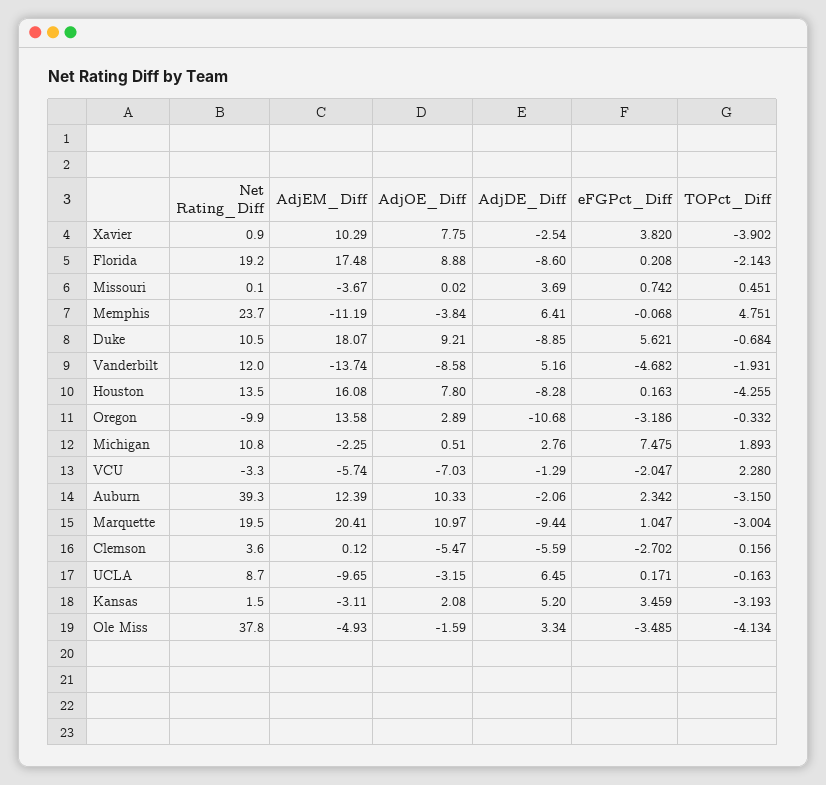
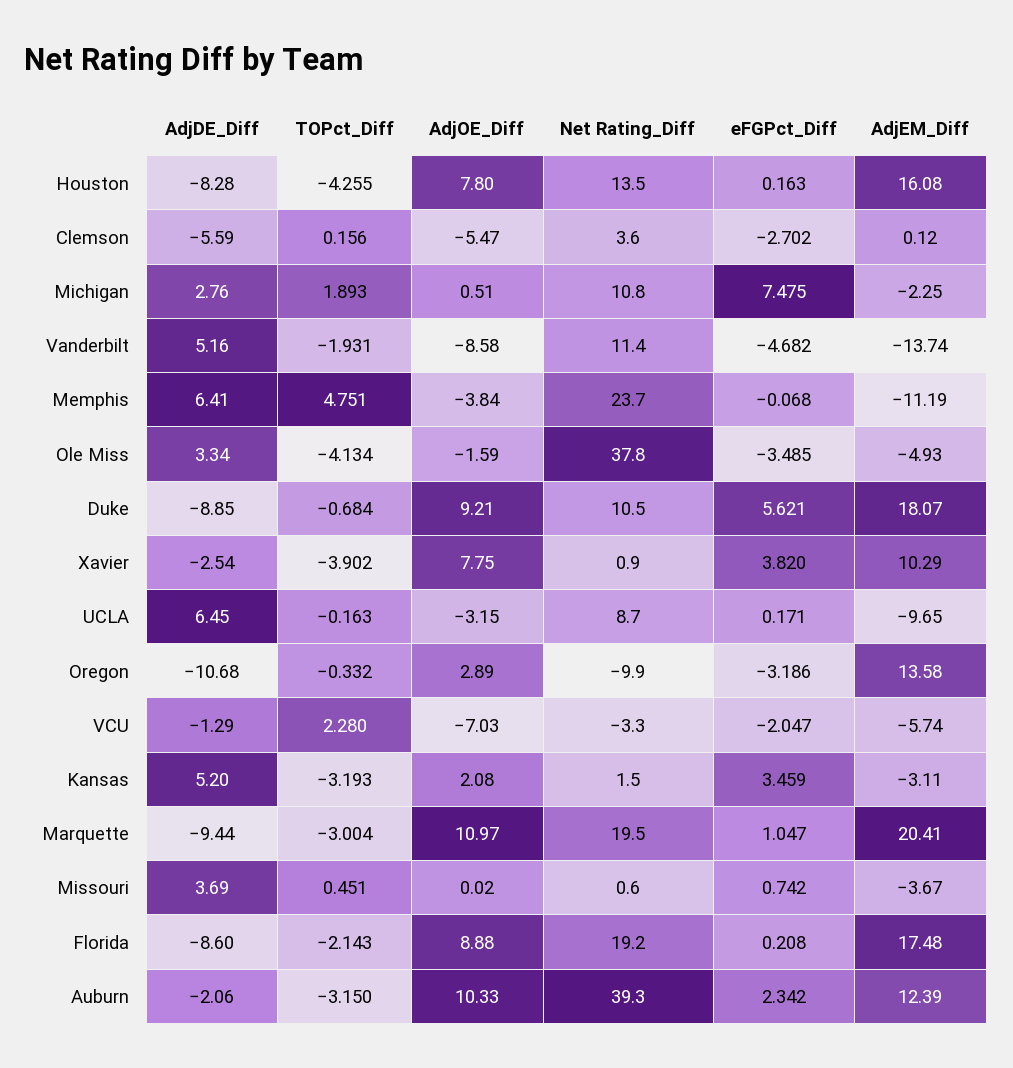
  {
    "Net Rating_Diff": {
      "Xavier": 0.9,
      "Florida": 19.2,
-     "Missouri": 0.1,
+     "Missouri": 0.6,
      "Memphis": 23.7,
      "Duke": 10.5,
-     "Vanderbilt": 12,
+     "Vanderbilt": 11.4,
      "Houston": 13.5,
      "Oregon": -9.9,
      "Michigan": 10.8,
      "VCU": -3.3,
      "Auburn": 39.3,
      "Marquette": 19.5,
      "Clemson": 3.6,
      "UCLA": 8.7,
      "Kansas": 1.5,
      "Ole Miss": 37.8
    },
    "AdjEM_Diff": {
      "Xavier": 10.29,
      "Florida": 17.48,
      "Missouri": -3.67,
      "Memphis": -11.19,
      "Duke": 18.07,
      "Vanderbilt": -13.74,
      "Houston": 16.08,
      "Oregon": 13.58,
      "Michigan": -2.25,
      "VCU": -5.74,
      "Auburn": 12.39,
      "Marquette": 20.41,
      "Clemson": 0.12,
      "UCLA": -9.65,
      "Kansas": -3.11,
      "Ole Miss": -4.93
    },
    "AdjOE_Diff": {
      "Xavier": 7.75,
      "Florida": 8.88,
      "Missouri": 0.02,
      "Memphis": -3.84,
      "Duke": 9.21,
      "Vanderbilt": -8.58,
      "Houston": 7.8,
      "Oregon": 2.89,
      "Michigan": 0.51,
      "VCU": -7.03,
      "Auburn": 10.33,
      "Marquette": 10.97,
      "Clemson": -5.47,
      "UCLA": -3.15,
      "Kansas": 2.08,
      "Ole Miss": -1.59
    },
    "AdjDE_Diff": {
      "Xavier": -2.54,
      "Florida": -8.6,
      "Missouri": 3.69,
      "Memphis": 6.41,
      "Duke": -8.85,
      "Vanderbilt": 5.16,
      "Houston": -8.28,
      "Oregon": -10.68,
      "Michigan": 2.76,
      "VCU": -1.29,
      "Auburn": -2.06,
      "Marquette": -9.44,
      "Clemson": -5.59,
      "UCLA": 6.45,
      "Kansas": 5.2,
      "Ole Miss": 3.34
    },
    "eFGPct_Diff": {
      "Xavier": 3.82,
      "Florida": 0.208,
      "Missouri": 0.742,
      "Memphis": -0.068,
      "Duke": 5.621,
      "Vanderbilt": -4.682,
      "Houston": 0.163,
      "Oregon": -3.186,
      "Michigan": 7.475,
      "VCU": -2.047,
      "Auburn": 2.342,
      "Marquette": 1.047,
      "Clemson": -2.702,
      "UCLA": 0.171,
      "Kansas": 3.459,
      "Ole Miss": -3.485
    },
    "TOPct_Diff": {
      "Xavier": -3.902,
      "Florida": -2.143,
      "Missouri": 0.451,
      "Memphis": 4.751,
      "Duke": -0.684,
      "Vanderbilt": -1.931,
      "Houston": -4.255,
      "Oregon": -0.332,
      "Michigan": 1.893,
      "VCU": 2.28,
      "Auburn": -3.15,
      "Marquette": -3.004,
      "Clemson": 0.156,
      "UCLA": -0.163,
      "Kansas": -3.193,
      "Ole Miss": -4.134
    }
  }

